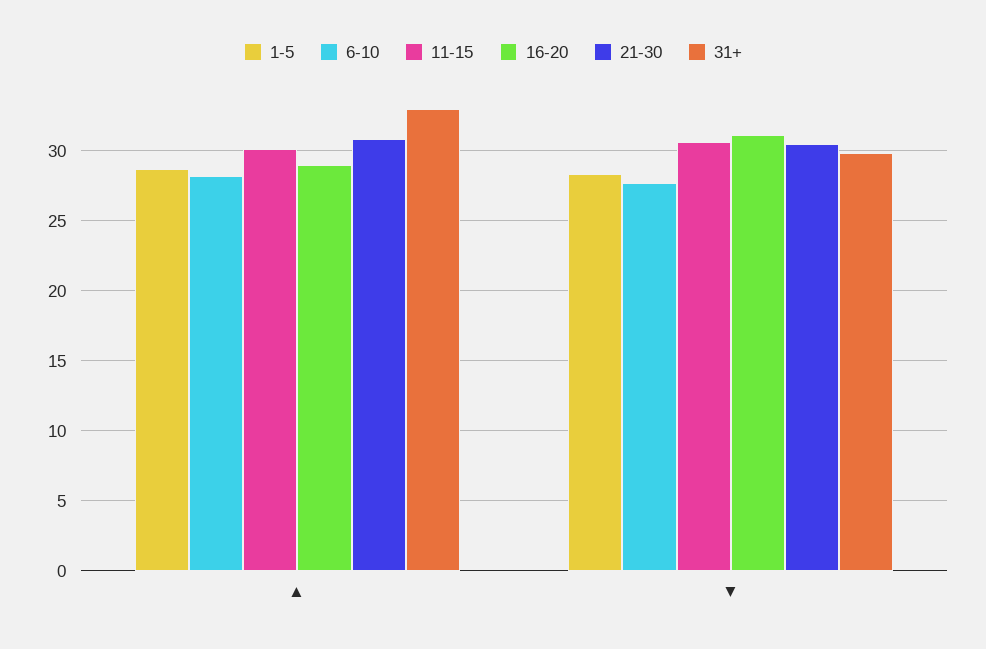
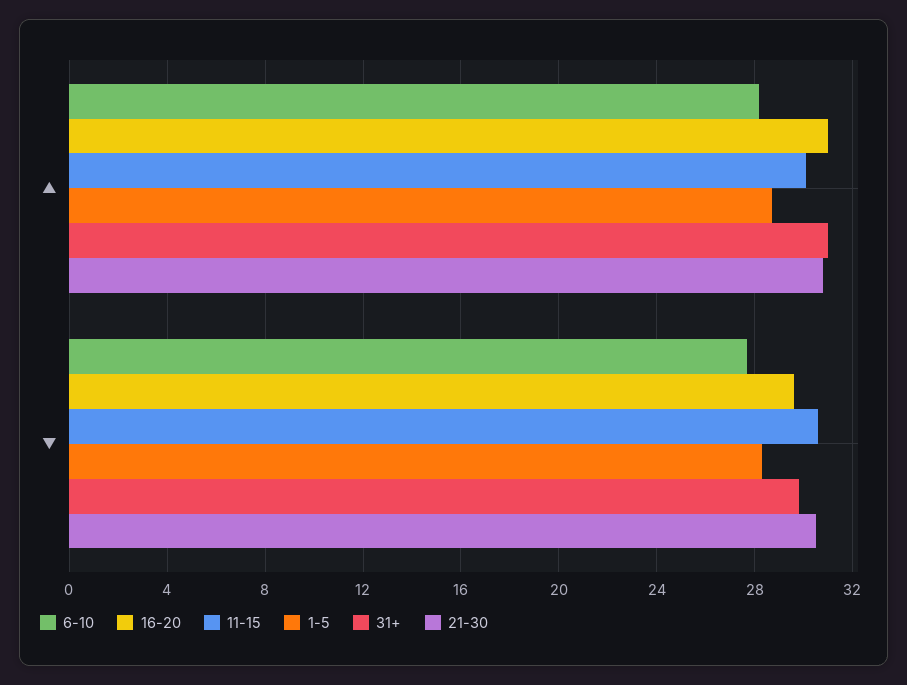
  {
    "1-5": {
      "▲": 28.5,
      "▼": 28.5
    },
    "6-10": {
      "▲": 28,
      "▼": 27.5
    },
    "11-15": {
      "▲": 30,
      "▼": 30.5
    },
    "16-20": {
-     "▲": 29,
+     "▲": 31,
-     "▼": 31
+     "▼": 29.5
    },
    "21-30": {
      "▲": 31,
      "▼": 30.5
    },
    "31+": {
-     "▲": 33,
+     "▲": 31,
      "▼": 30
    }
  }

